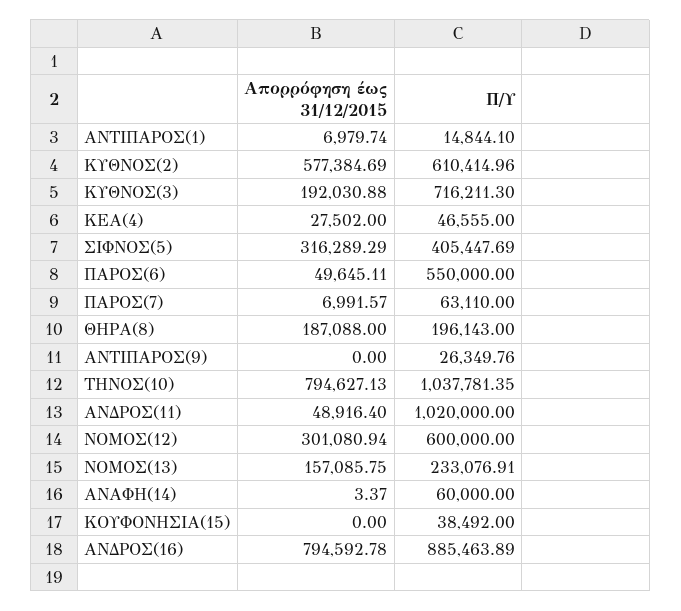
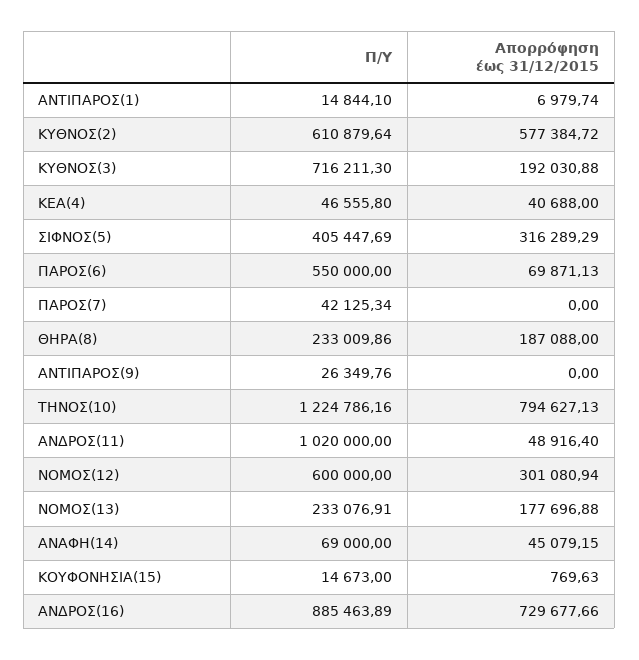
  {
    "Απορρόφηση έως 31/12/2015": {
      "ΑΝΤΙΠΑΡΟΣ(1)": 6979.74,
-     "ΚΥΘΝΟΣ(2)": 577384.69,
+     "ΚΥΘΝΟΣ(2)": 577384.72,
      "ΚΥΘΝΟΣ(3)": 192030.88,
-     "ΚΕΑ(4)": 27502,
+     "ΚΕΑ(4)": 40688,
      "ΣΙΦΝΟΣ(5)": 316289.29,
-     "ΠΑΡΟΣ(6)": 49645.11,
+     "ΠΑΡΟΣ(6)": 69871.13,
-     "ΠΑΡΟΣ(7)": 6991.57,
+     "ΠΑΡΟΣ(7)": 0,
      "ΘΗΡΑ(8)": 187088,
      "ΑΝΤΙΠΑΡΟΣ(9)": 0,
      "ΤΗΝΟΣ(10)": 794627.13,
      "ΑΝΔΡΟΣ(11)": 48916.4,
      "ΝΟΜΟΣ(12)": 301080.94,
-     "ΝΟΜΟΣ(13)": 157085.75,
+     "ΝΟΜΟΣ(13)": 177696.88,
-     "ΑΝΑΦΗ(14)": 3.37,
+     "ΑΝΑΦΗ(14)": 45079.15,
-     "ΚΟΥΦΟΝΗΣΙΑ(15)": 0,
+     "ΚΟΥΦΟΝΗΣΙΑ(15)": 769.63,
-     "ΑΝΔΡΟΣ(16)": 794592.78
+     "ΑΝΔΡΟΣ(16)": 729677.66
    },
    "Π/Υ": {
      "ΑΝΤΙΠΑΡΟΣ(1)": 14844.1,
-     "ΚΥΘΝΟΣ(2)": 610414.96,
+     "ΚΥΘΝΟΣ(2)": 610879.64,
      "ΚΥΘΝΟΣ(3)": 716211.3,
-     "ΚΕΑ(4)": 46555,
+     "ΚΕΑ(4)": 46555.8,
      "ΣΙΦΝΟΣ(5)": 405447.69,
      "ΠΑΡΟΣ(6)": 550000,
-     "ΠΑΡΟΣ(7)": 63110,
+     "ΠΑΡΟΣ(7)": 42125.34,
-     "ΘΗΡΑ(8)": 196143,
+     "ΘΗΡΑ(8)": 233009.86,
      "ΑΝΤΙΠΑΡΟΣ(9)": 26349.76,
-     "ΤΗΝΟΣ(10)": 1037781.35,
+     "ΤΗΝΟΣ(10)": 1224786.16,
      "ΑΝΔΡΟΣ(11)": 1020000,
      "ΝΟΜΟΣ(12)": 600000,
      "ΝΟΜΟΣ(13)": 233076.91,
-     "ΑΝΑΦΗ(14)": 60000,
+     "ΑΝΑΦΗ(14)": 69000,
-     "ΚΟΥΦΟΝΗΣΙΑ(15)": 38492,
+     "ΚΟΥΦΟΝΗΣΙΑ(15)": 14673,
      "ΑΝΔΡΟΣ(16)": 885463.89
    }
  }

